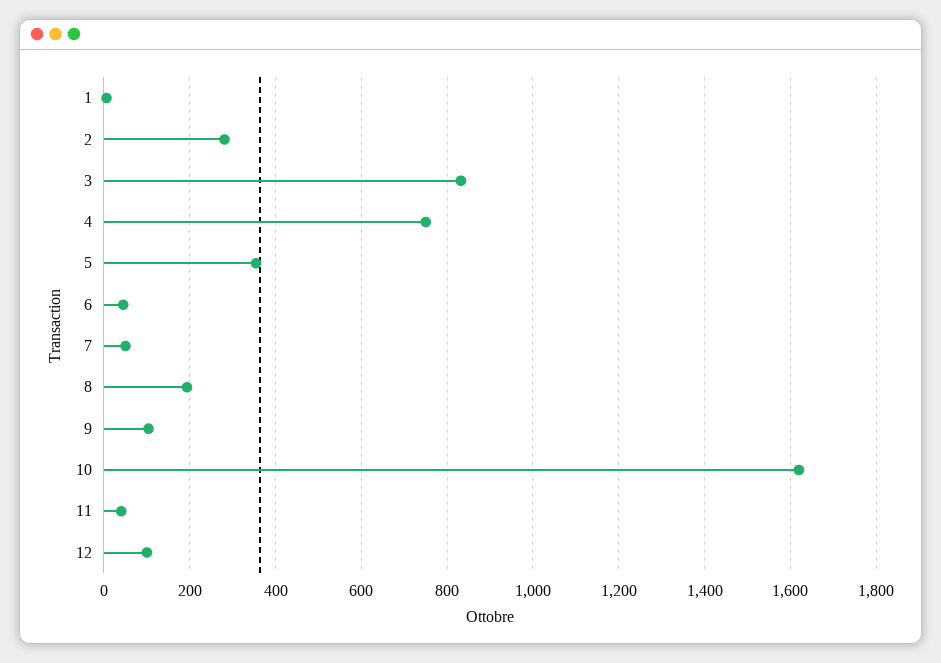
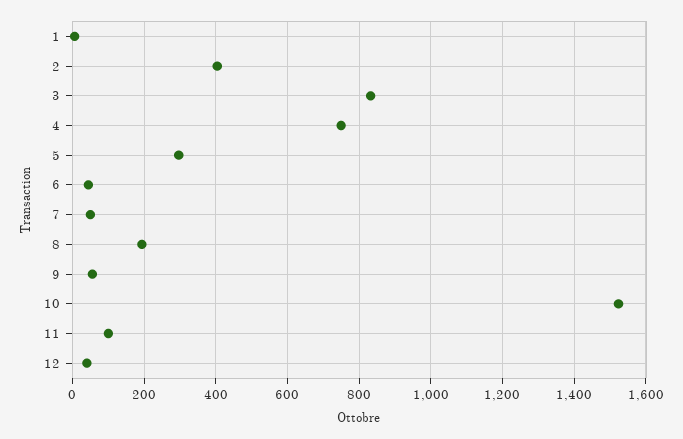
  {
    "1": 0,
-   "2": 280,
+   "2": 400,
    "3": 840,
    "4": 760,
-   "5": 360,
+   "5": 300,
    "6": 40,
    "7": 40,
    "8": 200,
-   "9": 100,
+   "9": 60,
-   "10": 1620,
+   "10": 1520,
-   "11": 40,
+   "11": 100,
-   "12": 100
+   "12": 40
  }

